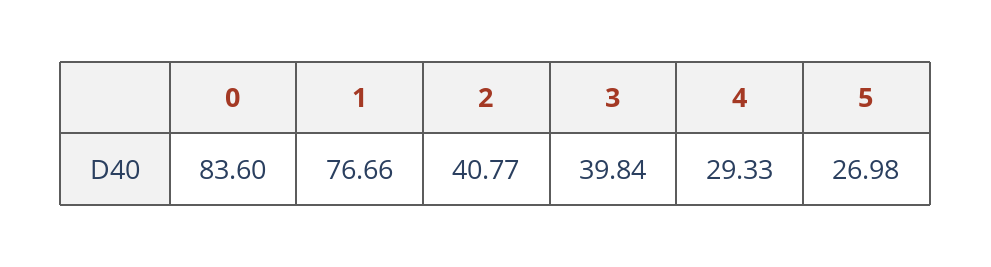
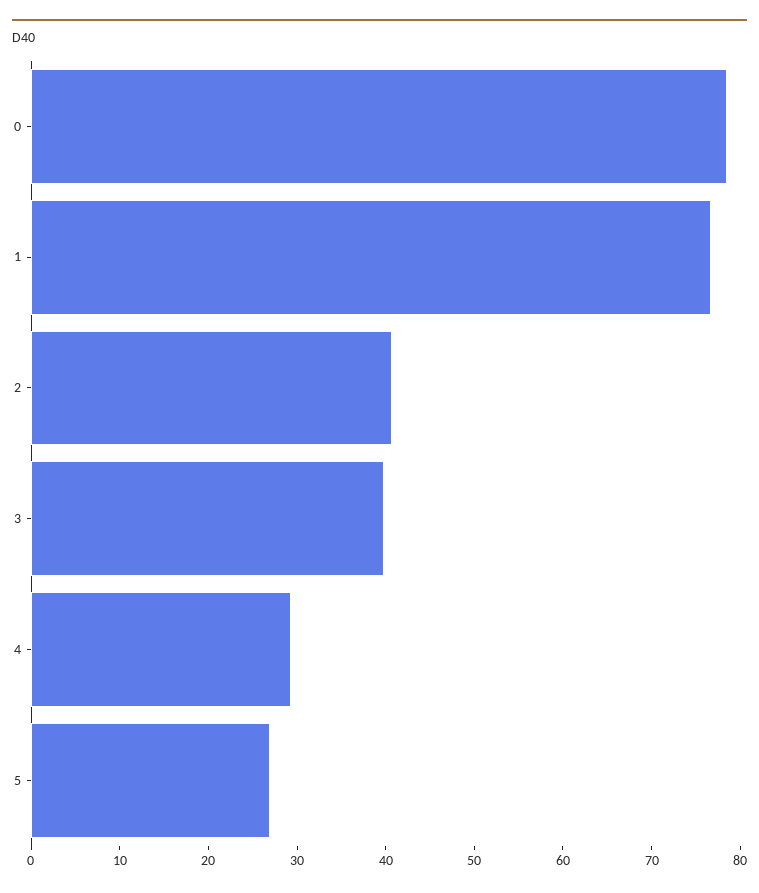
  {
-   "0": 83.6,
+   "0": 78,
    "1": 76.66,
    "2": 40.77,
    "3": 39.84,
    "4": 29.33,
    "5": 26.98
  }

